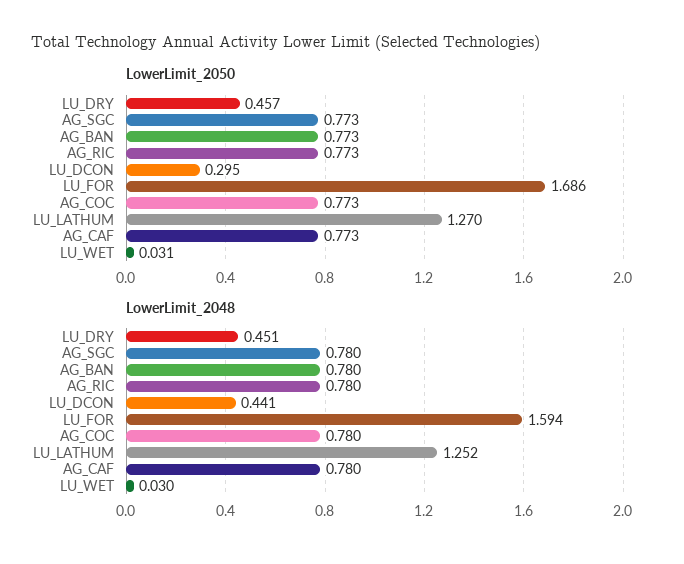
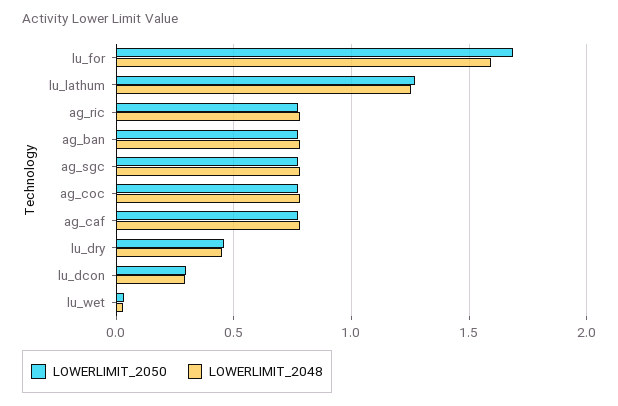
  {
    "LowerLimit_2050": {
      "LU_DRY": 0.457,
      "AG_SGC": 0.773,
      "AG_BAN": 0.773,
      "AG_RIC": 0.773,
      "LU_DCON": 0.295,
      "LU_FOR": 1.686,
      "AG_COC": 0.773,
      "LU_LATHUM": 1.27,
      "AG_CAF": 0.773,
      "LU_WET": 0.031
    },
    "LowerLimit_2048": {
      "LU_DRY": 0.451,
      "AG_SGC": 0.78,
      "AG_BAN": 0.78,
      "AG_RIC": 0.78,
-     "LU_DCON": 0.441,
+     "LU_DCON": 0.3,
      "LU_FOR": 1.594,
      "AG_COC": 0.78,
      "LU_LATHUM": 1.252,
      "AG_CAF": 0.78,
      "LU_WET": 0.03
    }
  }

